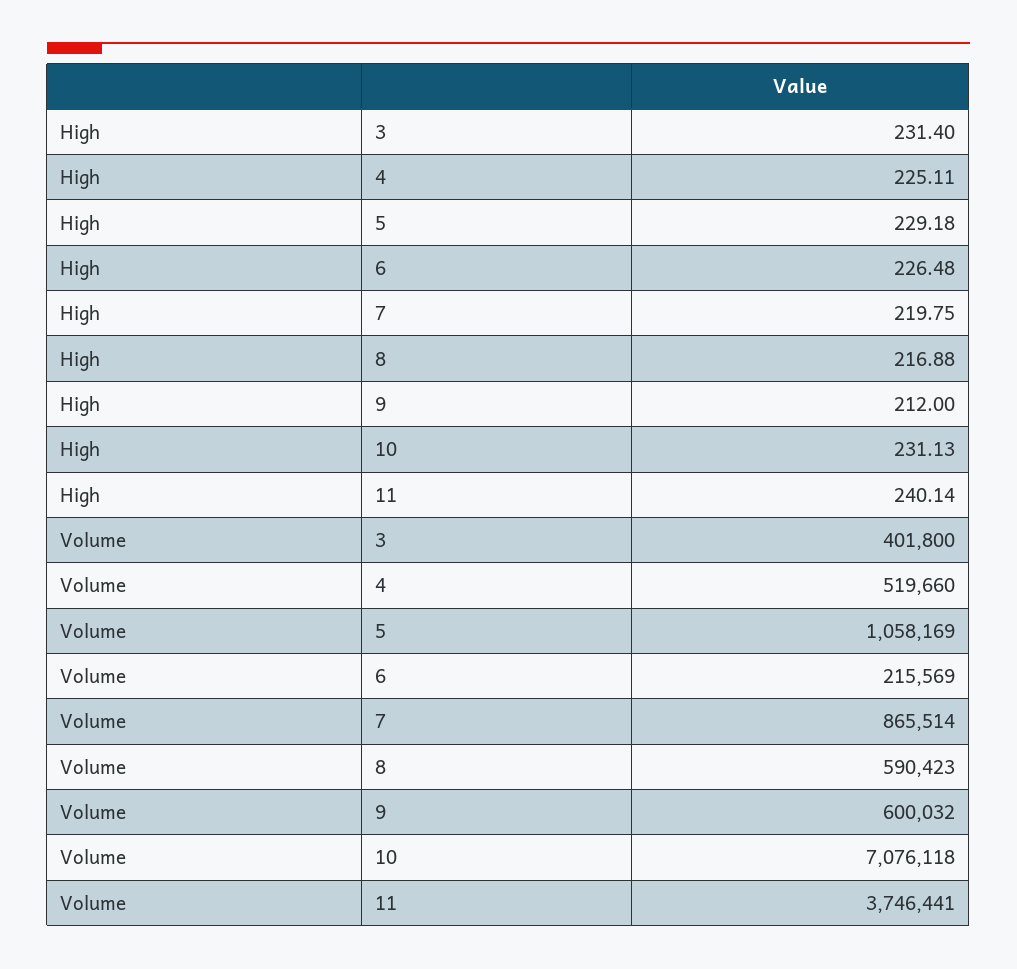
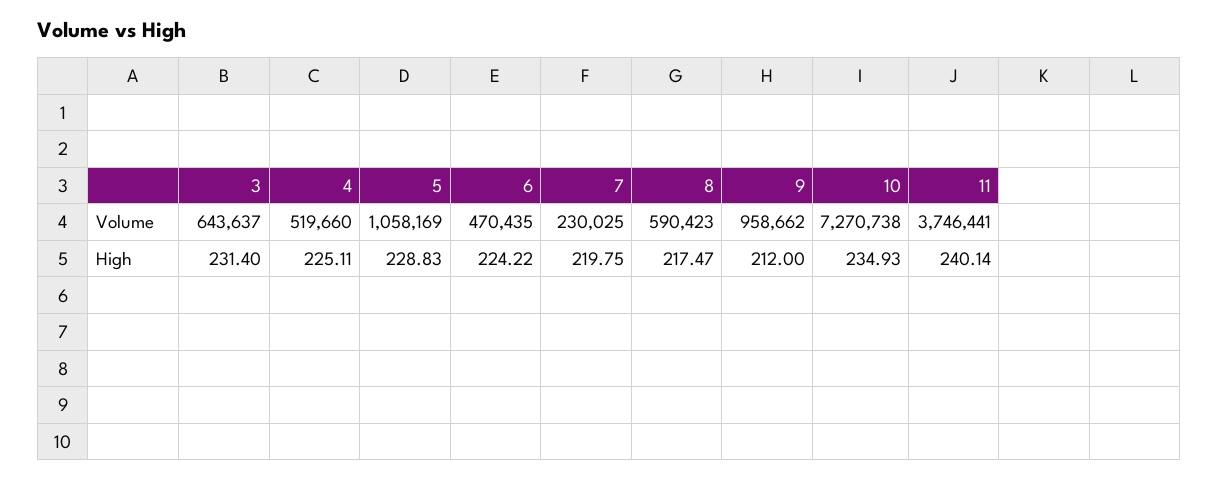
  {
    "High": {
      "3": 231.4,
      "4": 225.11,
-     "5": 229.18,
+     "5": 228.83,
-     "6": 226.48,
+     "6": 224.22,
      "7": 219.75,
-     "8": 216.88,
+     "8": 217.47,
      "9": 212,
-     "10": 231.13,
+     "10": 234.93,
      "11": 240.14
    },
    "Volume": {
-     "3": 401800,
+     "3": 643637,
      "4": 519660,
      "5": 1058169,
-     "6": 215569,
+     "6": 470435,
-     "7": 865514,
+     "7": 230025,
      "8": 590423,
-     "9": 600032,
+     "9": 958662,
-     "10": 7076118,
+     "10": 7270738,
      "11": 3746441
    }
  }

